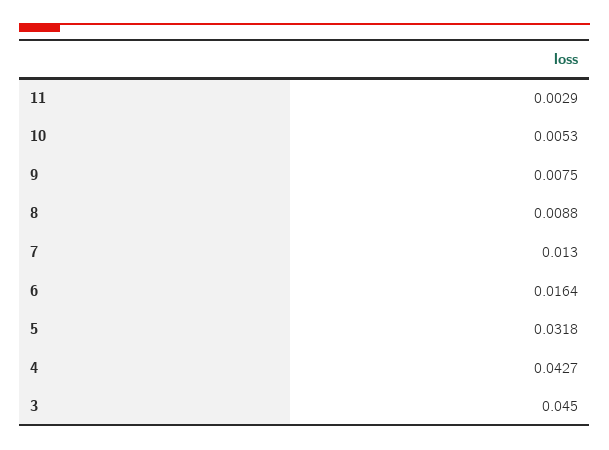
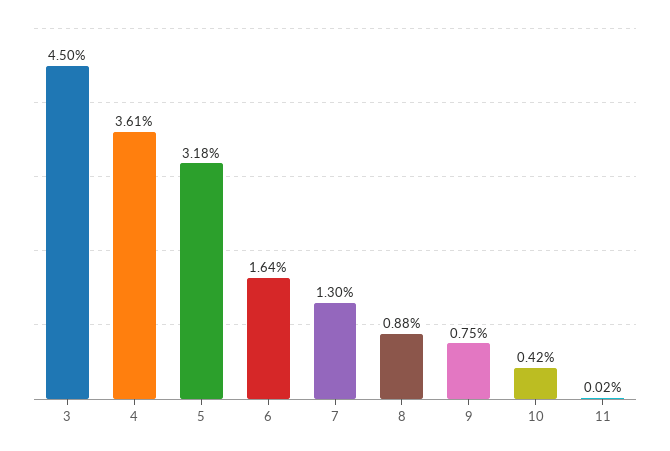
  {
-   "11": 0.0029,
+   "11": 0.0002,
-   "10": 0.0053,
+   "10": 0.0042,
    "9": 0.0075,
    "8": 0.0088,
    "7": 0.013,
    "6": 0.0164,
    "5": 0.0318,
-   "4": 0.0427,
+   "4": 0.0361,
    "3": 0.045
  }

